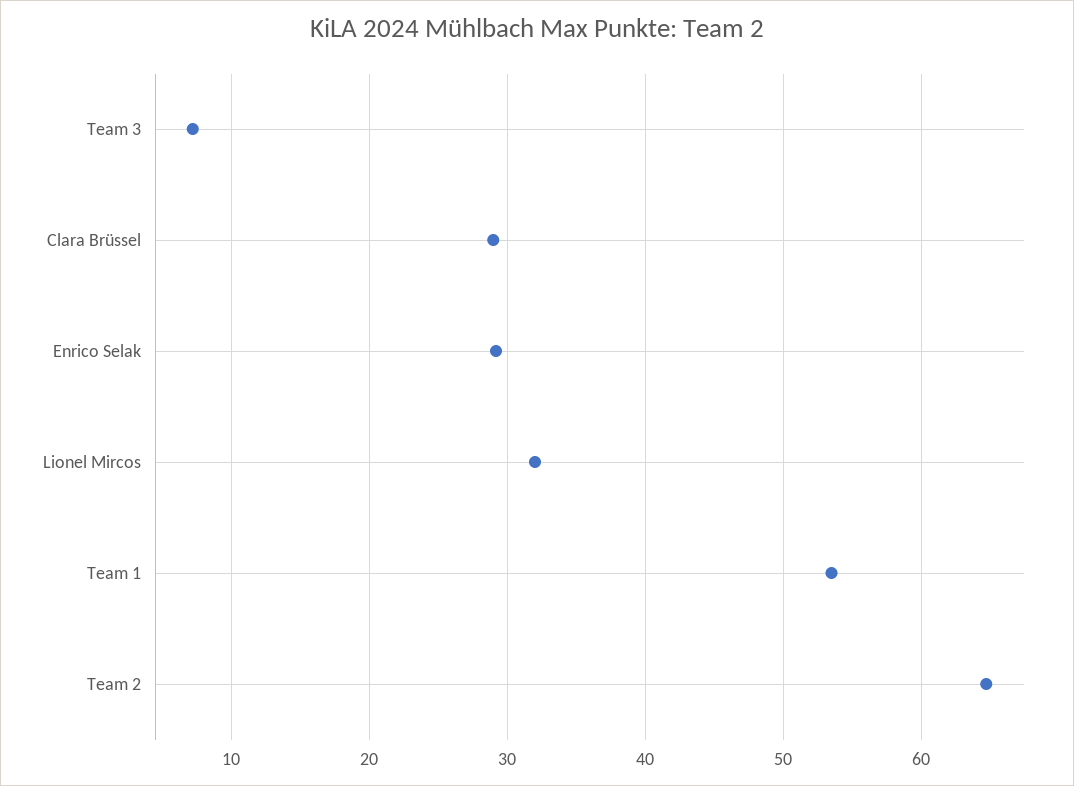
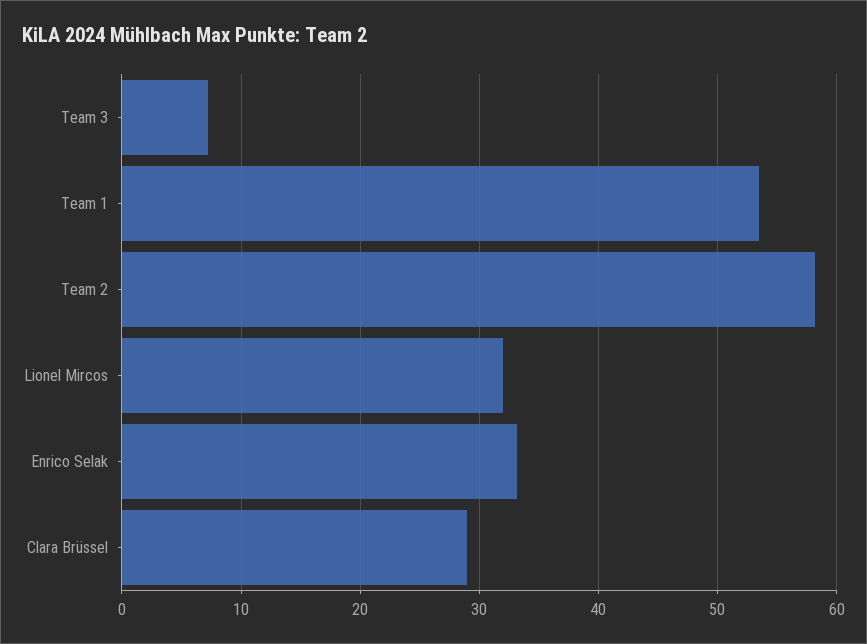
  {
    "Team 3": 7,
    "Clara Brüssel": 29,
-   "Enrico Selak": 29,
+   "Enrico Selak": 33,
    "Lionel Mircos": 32,
    "Team 1": 54,
-   "Team 2": 65
+   "Team 2": 58
  }

